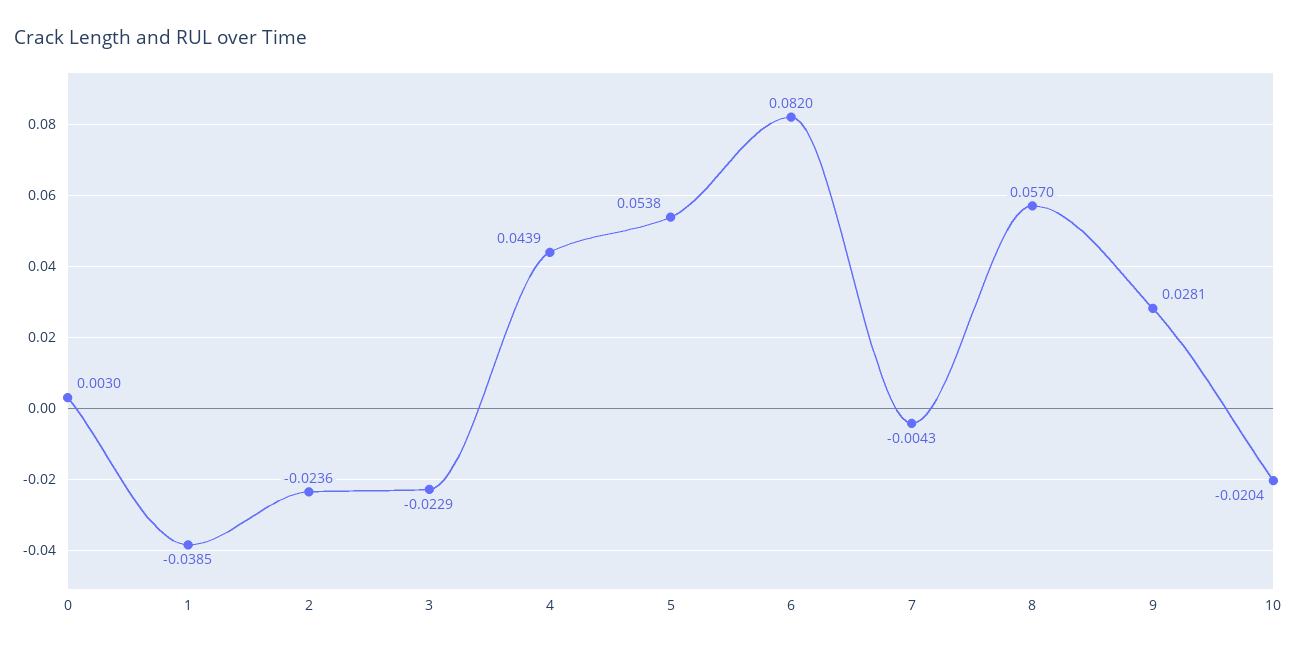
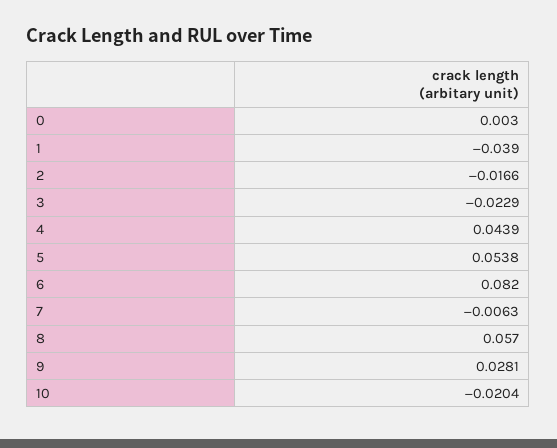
  {
    "0": 0.003,
-   "1": -0.0385,
+   "1": -0.039,
-   "2": -0.0236,
+   "2": -0.0166,
    "3": -0.0229,
    "4": 0.0439,
    "5": 0.0538,
    "6": 0.082,
-   "7": -0.0043,
+   "7": -0.0063,
    "8": 0.057,
    "9": 0.0281,
    "10": -0.0204
  }

